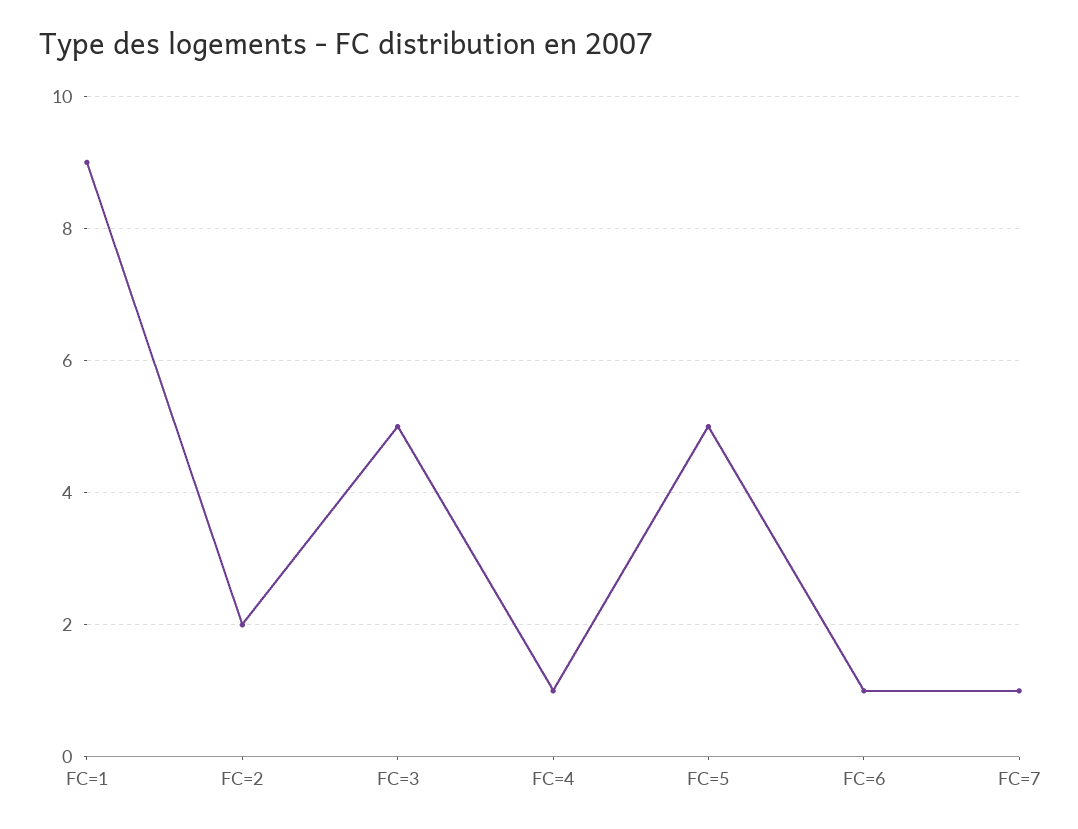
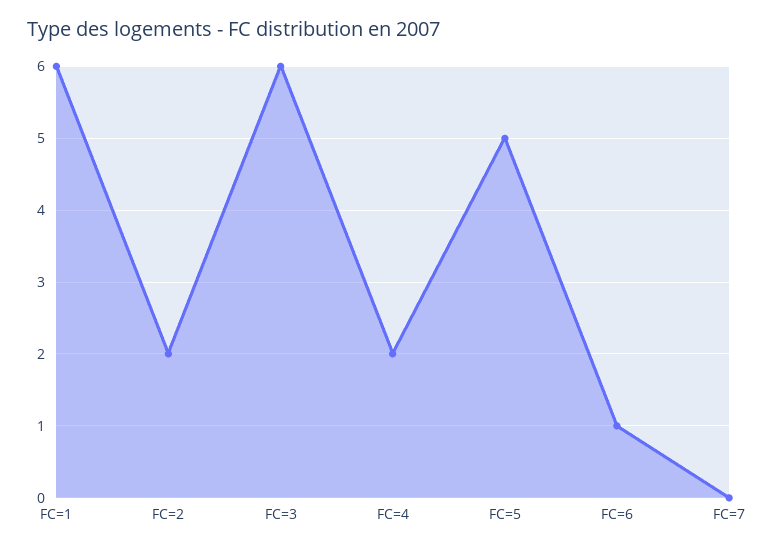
  {
-   "FC=1": 9,
+   "FC=1": 6,
    "FC=2": 2,
-   "FC=3": 5,
+   "FC=3": 6,
-   "FC=4": 1,
+   "FC=4": 2,
    "FC=5": 5,
    "FC=6": 1,
-   "FC=7": 1
+   "FC=7": 0
  }

